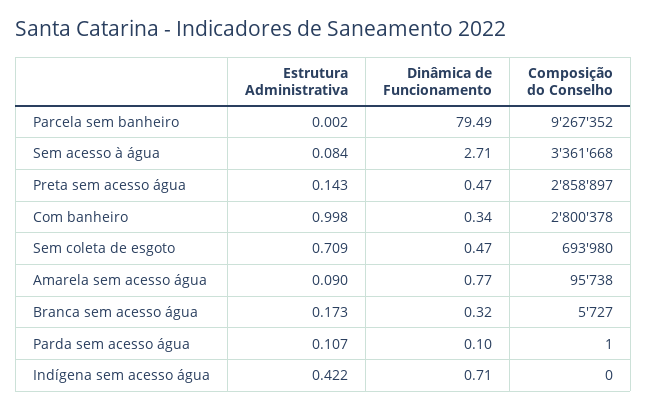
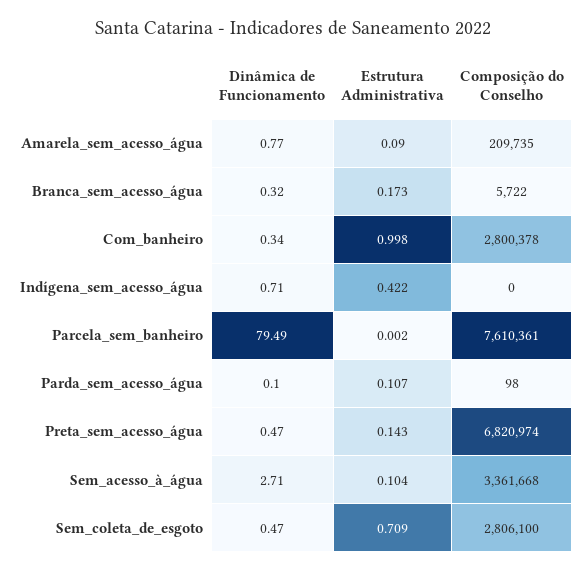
  {
    "Estrutura Administrativa": {
      "Parcela sem banheiro": 0.002,
-     "Sem acesso à água": 0.084,
+     "Sem acesso à água": 0.104,
      "Preta sem acesso água": 0.143,
      "Com banheiro": 0.998,
      "Sem coleta de esgoto": 0.709,
      "Amarela sem acesso água": 0.09,
      "Branca sem acesso água": 0.173,
      "Parda sem acesso água": 0.107,
      "Indígena sem acesso água": 0.422
    },
    "Dinâmica de Funcionamento": {
      "Parcela sem banheiro": 79.49,
      "Sem acesso à água": 2.71,
      "Preta sem acesso água": 0.47,
      "Com banheiro": 0.34,
      "Sem coleta de esgoto": 0.47,
      "Amarela sem acesso água": 0.77,
      "Branca sem acesso água": 0.32,
      "Parda sem acesso água": 0.1,
      "Indígena sem acesso água": 0.71
    },
    "Composição do Conselho": {
-     "Parcela sem banheiro": 9267352,
+     "Parcela sem banheiro": 7610361,
      "Sem acesso à água": 3361668,
-     "Preta sem acesso água": 2858897,
+     "Preta sem acesso água": 6820974,
      "Com banheiro": 2800378,
-     "Sem coleta de esgoto": 693980,
+     "Sem coleta de esgoto": 2806100,
-     "Amarela sem acesso água": 95738,
+     "Amarela sem acesso água": 209735,
-     "Branca sem acesso água": 5727,
+     "Branca sem acesso água": 5722,
-     "Parda sem acesso água": 1,
+     "Parda sem acesso água": 98,
      "Indígena sem acesso água": 0
    }
  }

